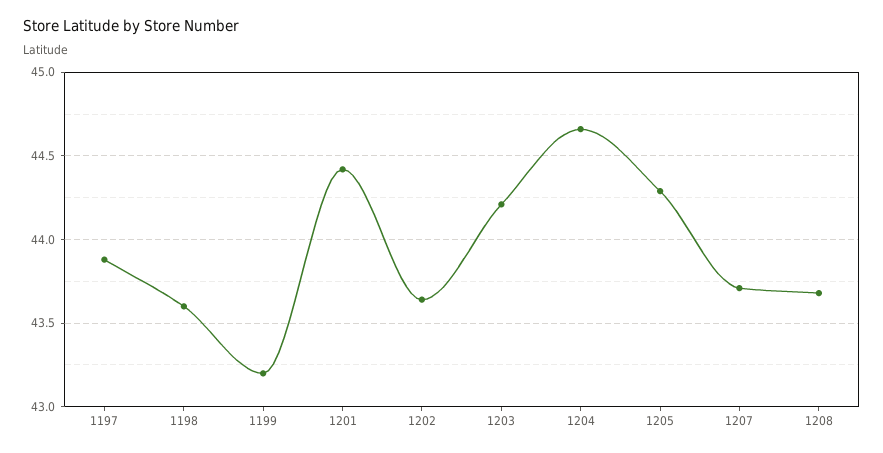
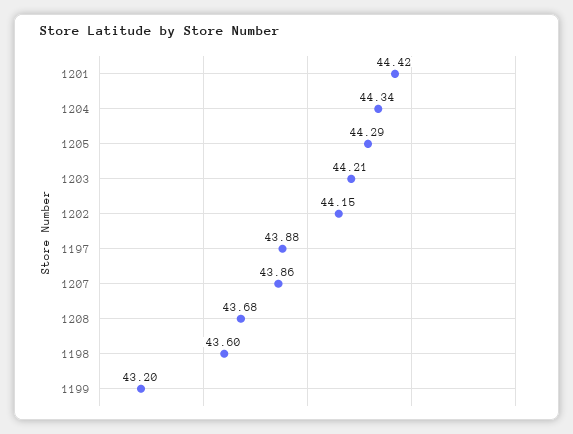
  {
    "1197": 43.88,
    "1198": 43.6,
    "1199": 43.2,
    "1201": 44.42,
-   "1202": 43.65,
+   "1202": 44.15,
    "1203": 44.21,
-   "1204": 44.65,
+   "1204": 44.34,
    "1205": 44.29,
-   "1207": 43.7,
+   "1207": 43.86,
    "1208": 43.68
  }

